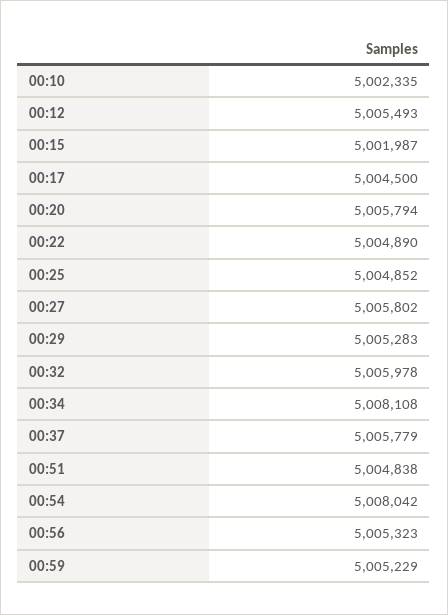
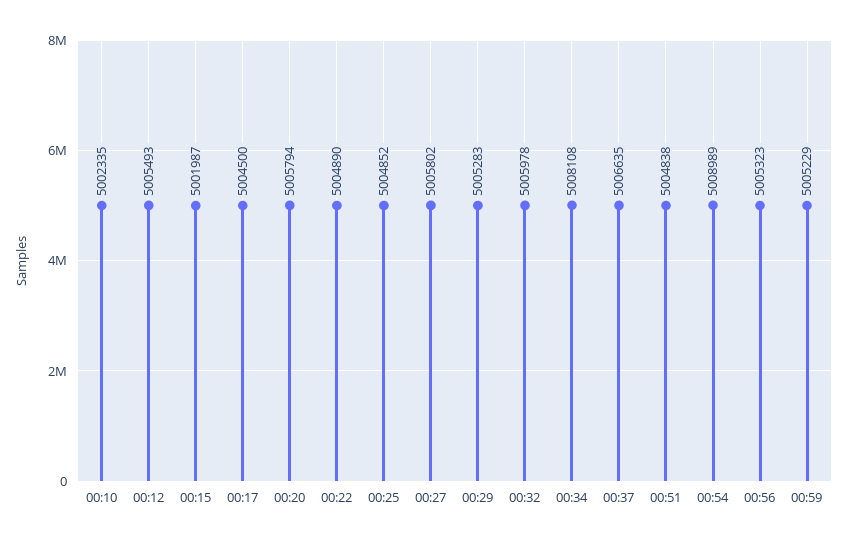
  {
    "00:10": 5002335,
    "00:12": 5005493,
    "00:15": 5001987,
    "00:17": 5004500,
    "00:20": 5005794,
    "00:22": 5004890,
    "00:25": 5004852,
    "00:27": 5005802,
    "00:29": 5005283,
    "00:32": 5005978,
    "00:34": 5008108,
-   "00:37": 5005779,
+   "00:37": 5006635,
    "00:51": 5004838,
-   "00:54": 5008042,
+   "00:54": 5008989,
    "00:56": 5005323,
    "00:59": 5005229
  }

